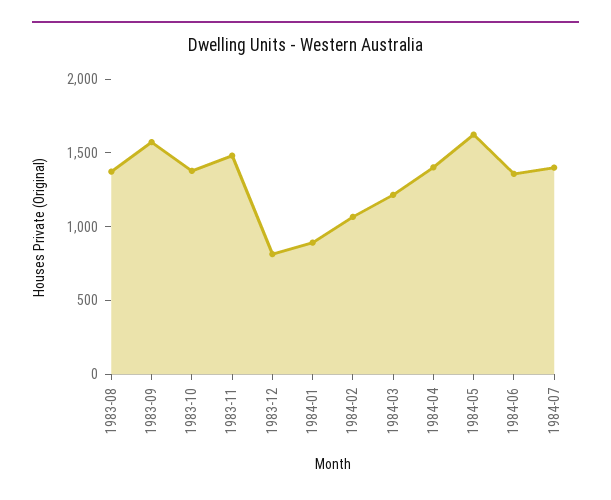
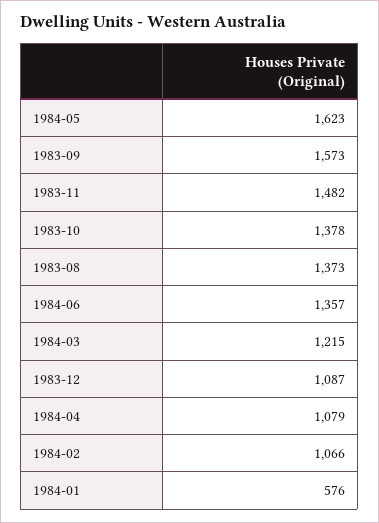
  {
    "1983-08": 1373,
    "1983-09": 1573,
    "1983-10": 1378,
    "1983-11": 1482,
-   "1983-12": 800,
+   "1983-12": 1087,
-   "1984-01": 900,
+   "1984-01": 576,
    "1984-02": 1066,
    "1984-03": 1215,
-   "1984-04": 1400,
+   "1984-04": 1079,
    "1984-05": 1623,
-   "1984-06": 1357,
+   "1984-06": 1357
-   "1984-07": 1400
  }

